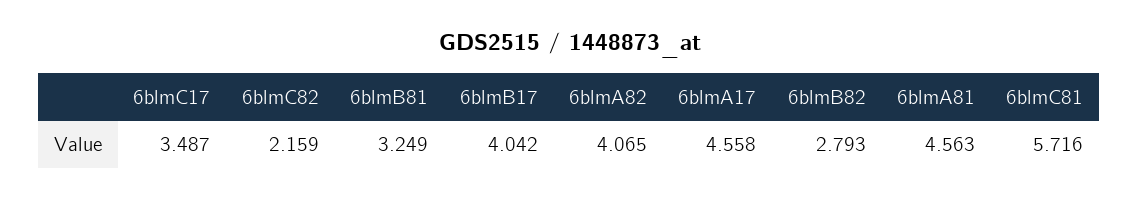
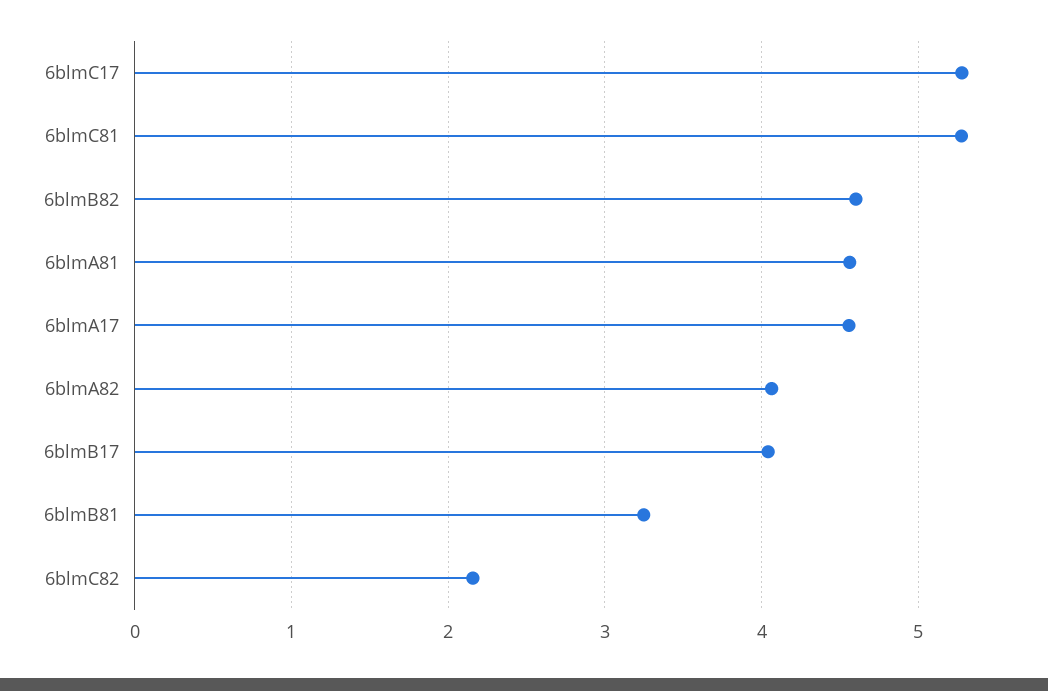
  {
-   "6blmC17": 3.487,
+   "6blmC17": 5.3,
    "6blmC82": 2.159,
    "6blmB81": 3.249,
    "6blmB17": 4.042,
    "6blmA82": 4.065,
    "6blmA17": 4.558,
-   "6blmB82": 2.793,
+   "6blmB82": 4.6,
    "6blmA81": 4.563,
-   "6blmC81": 5.716
+   "6blmC81": 5.3
  }

